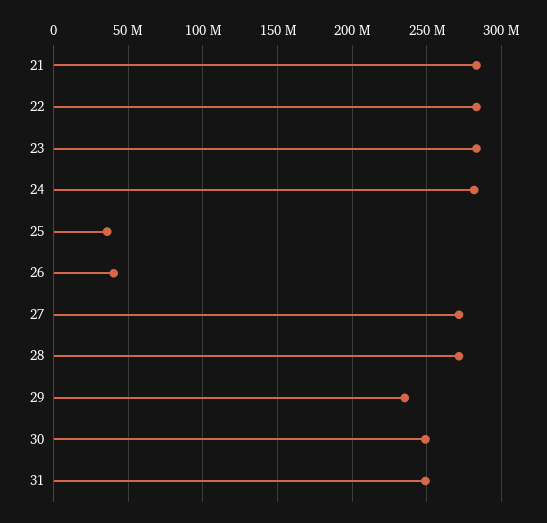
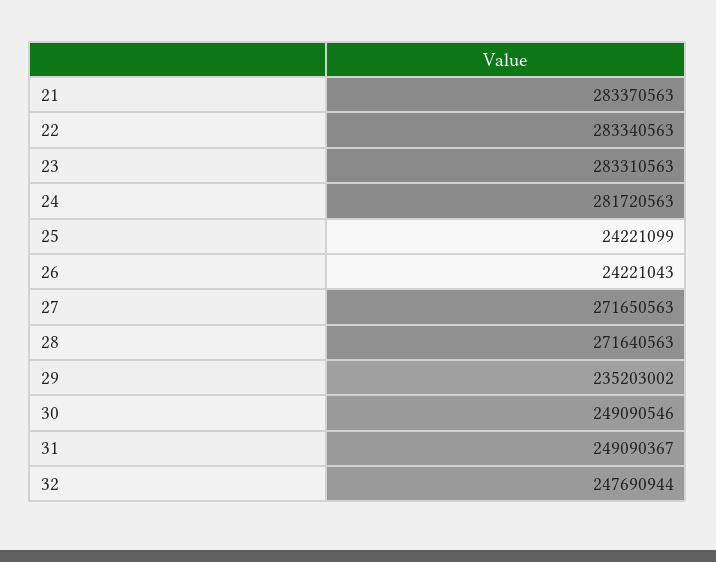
  {
    "21": 283370563,
    "22": 283340563,
    "23": 283310563,
    "24": 281720563,
-   "25": 35000000,
+   "25": 24221099,
-   "26": 40000000,
+   "26": 24221043,
    "27": 271650563,
    "28": 271640563,
    "29": 235203002,
    "30": 249090546,
-   "31": 249090367
+   "31": 249090367,
+   "32": 247690944
  }

